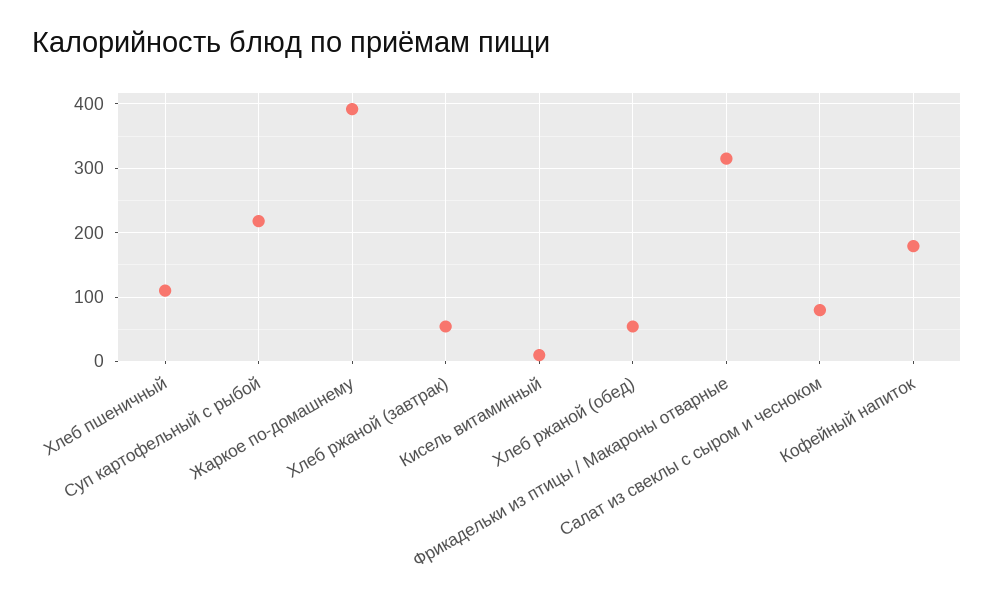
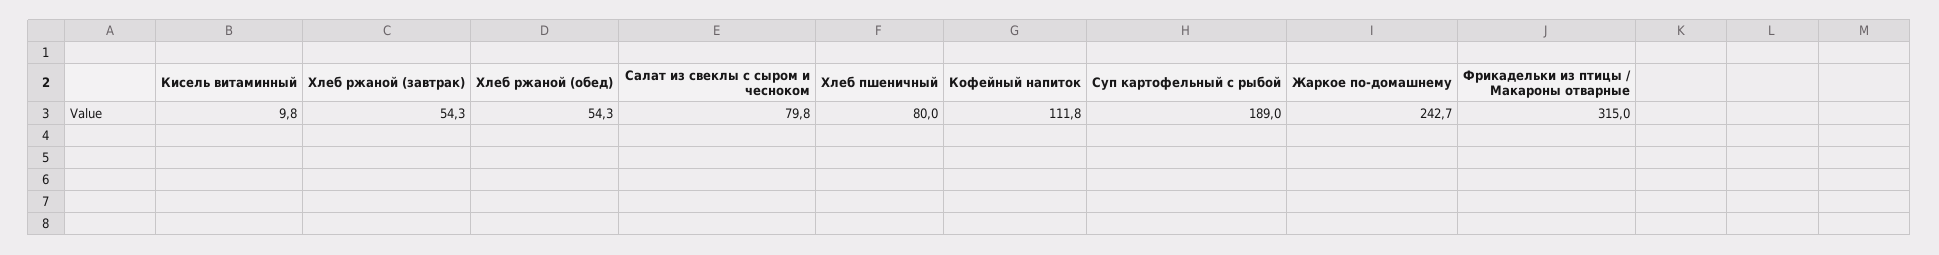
  {
-   "Хлеб пшеничный": 110,
+   "Хлеб пшеничный": 80,
-   "Суп картофельный с рыбой": 220,
+   "Суп картофельный с рыбой": 189,
-   "Жаркое по-домашнему": 390,
+   "Жаркое по-домашнему": 242.7,
    "Хлеб ржаной (завтрак)": 54.3,
    "Кисель витаминный": 9.8,
    "Хлеб ржаной (обед)": 54.3,
    "Фрикадельки из птицы / Макароны отварные": 315,
    "Салат из свеклы с сыром и чесноком": 79.8,
-   "Кофейный напиток": 180
+   "Кофейный напиток": 111.8
  }

